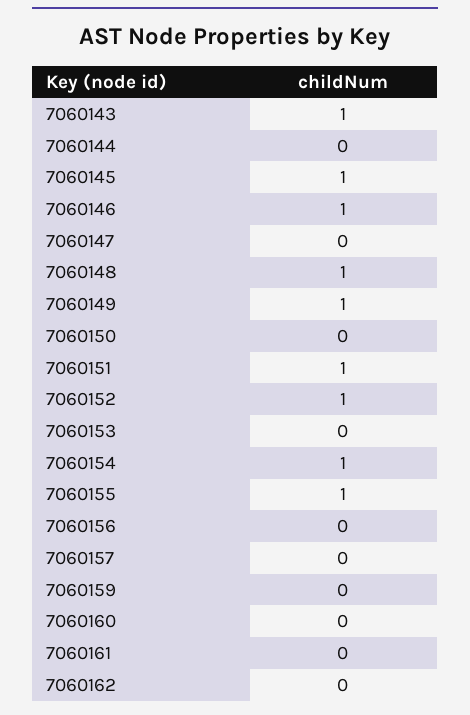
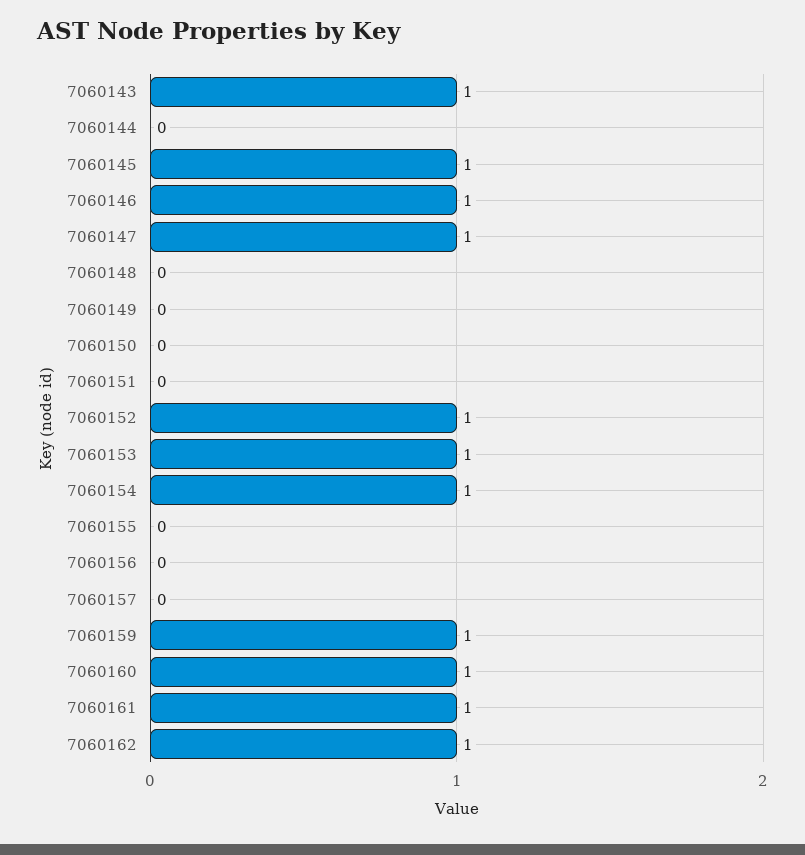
  {
    "7060143": 1,
    "7060144": 0,
    "7060145": 1,
    "7060146": 1,
-   "7060147": 0,
+   "7060147": 1,
-   "7060148": 1,
+   "7060148": 0,
-   "7060149": 1,
+   "7060149": 0,
    "7060150": 0,
-   "7060151": 1,
+   "7060151": 0,
    "7060152": 1,
-   "7060153": 0,
+   "7060153": 1,
    "7060154": 1,
-   "7060155": 1,
+   "7060155": 0,
    "7060156": 0,
    "7060157": 0,
-   "7060159": 0,
+   "7060159": 1,
-   "7060160": 0,
+   "7060160": 1,
-   "7060161": 0,
+   "7060161": 1,
-   "7060162": 0
+   "7060162": 1
  }

